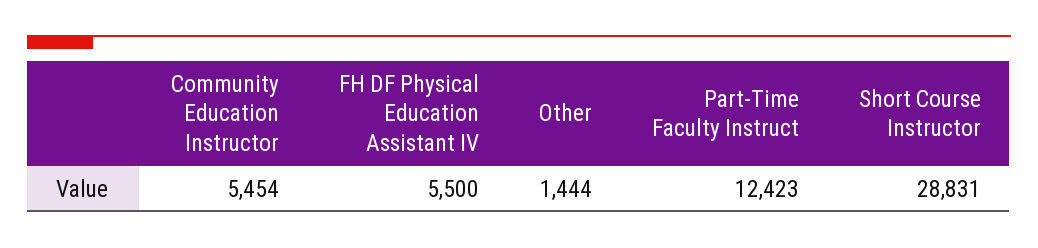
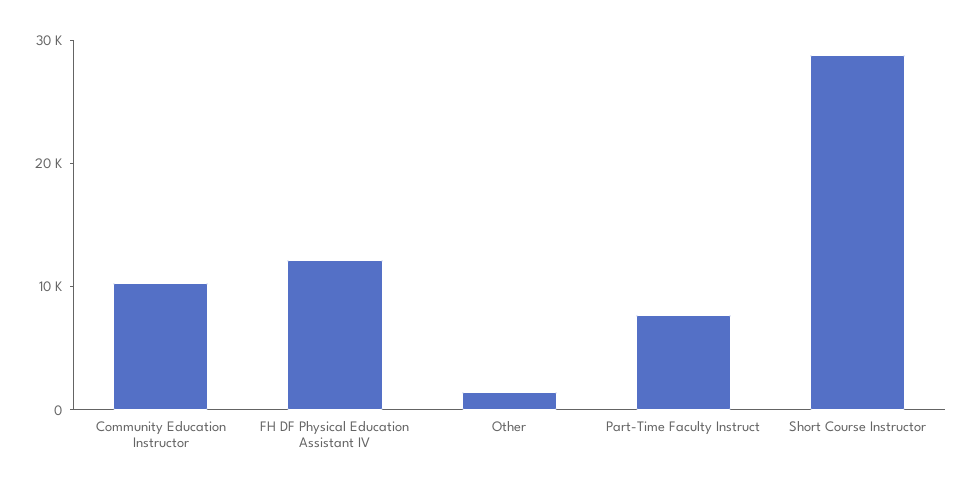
  {
-   "Community Education Instructor": 5454,
+   "Community Education Instructor": 10000,
-   "FH DF Physical Education Assistant IV": 5500,
+   "FH DF Physical Education Assistant IV": 12000,
    "Other": 1444,
-   "Part-Time Faculty Instruct": 12423,
+   "Part-Time Faculty Instruct": 8000,
    "Short Course Instructor": 28831
  }

